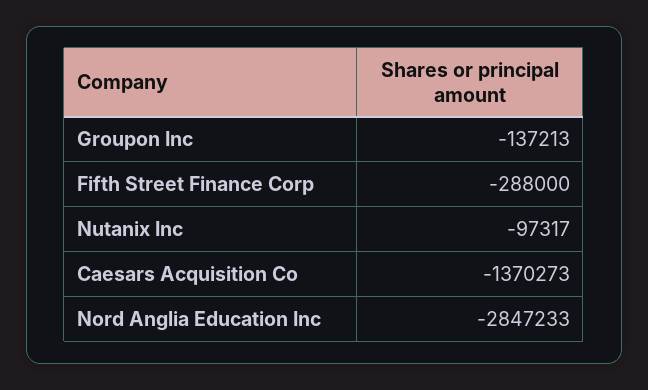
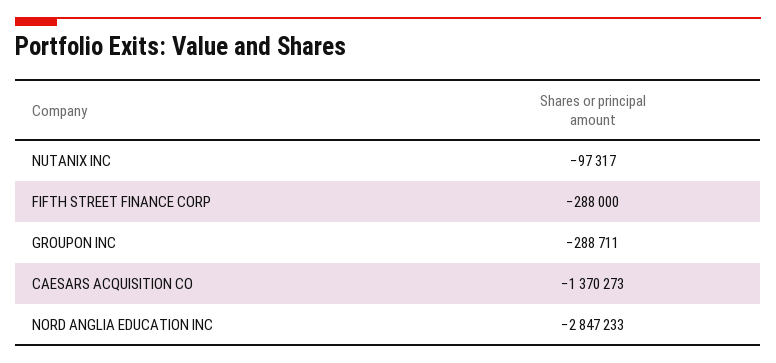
  {
-   "Groupon Inc": -137213,
+   "Groupon Inc": -288711,
    "Fifth Street Finance Corp": -288000,
    "Nutanix Inc": -97317,
    "Caesars Acquisition Co": -1370273,
    "Nord Anglia Education Inc": -2847233
  }

